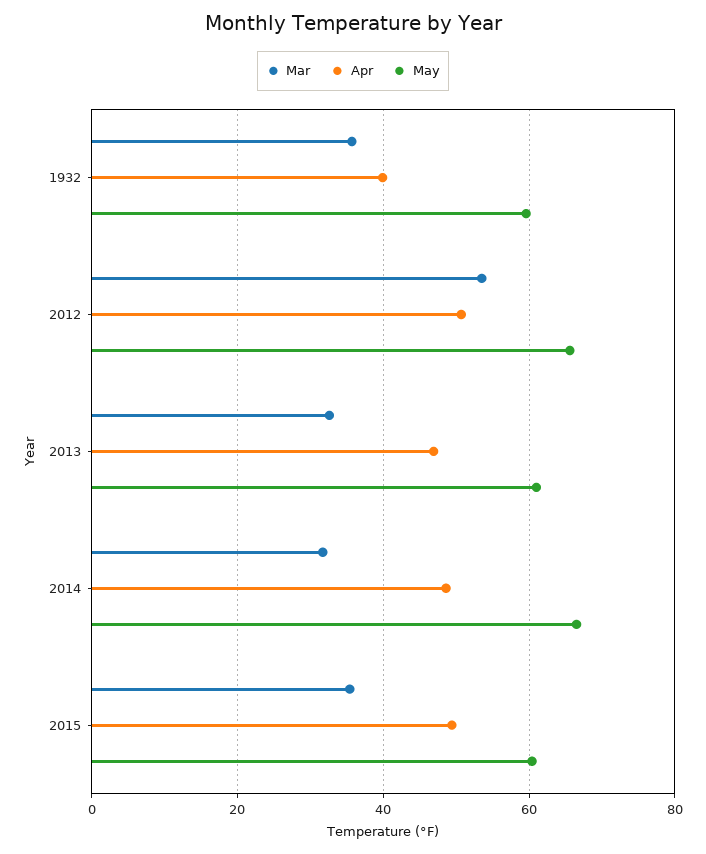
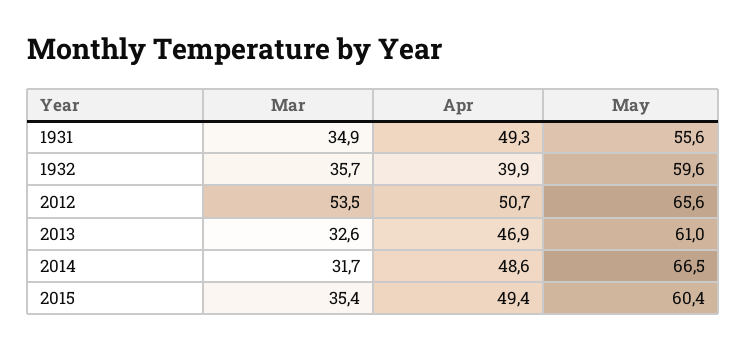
  {
    "Mar": {
      "1932": 35.7,
      "2012": 53.5,
      "2013": 32.6,
      "2014": 31.7,
-     "2015": 35.4
+     "2015": 35.4,
+     "1931": 34.9
    },
    "Apr": {
      "1932": 39.9,
      "2012": 50.7,
      "2013": 46.9,
      "2014": 48.6,
-     "2015": 49.4
+     "2015": 49.4,
+     "1931": 49.3
    },
    "May": {
      "1932": 59.6,
      "2012": 65.6,
      "2013": 61,
      "2014": 66.5,
-     "2015": 60.4
+     "2015": 60.4,
+     "1931": 55.6
    }
  }

